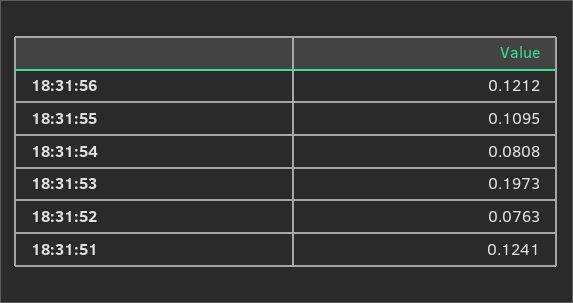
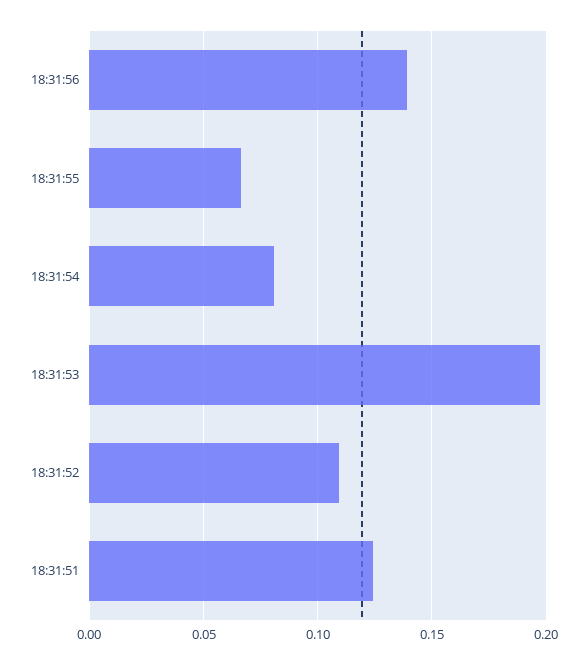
  {
-   "18:31:56": 0.1212,
+   "18:31:56": 0.14,
-   "18:31:55": 0.1095,
+   "18:31:55": 0.065,
    "18:31:54": 0.0808,
    "18:31:53": 0.1973,
-   "18:31:52": 0.0763,
+   "18:31:52": 0.11,
    "18:31:51": 0.1241
  }

